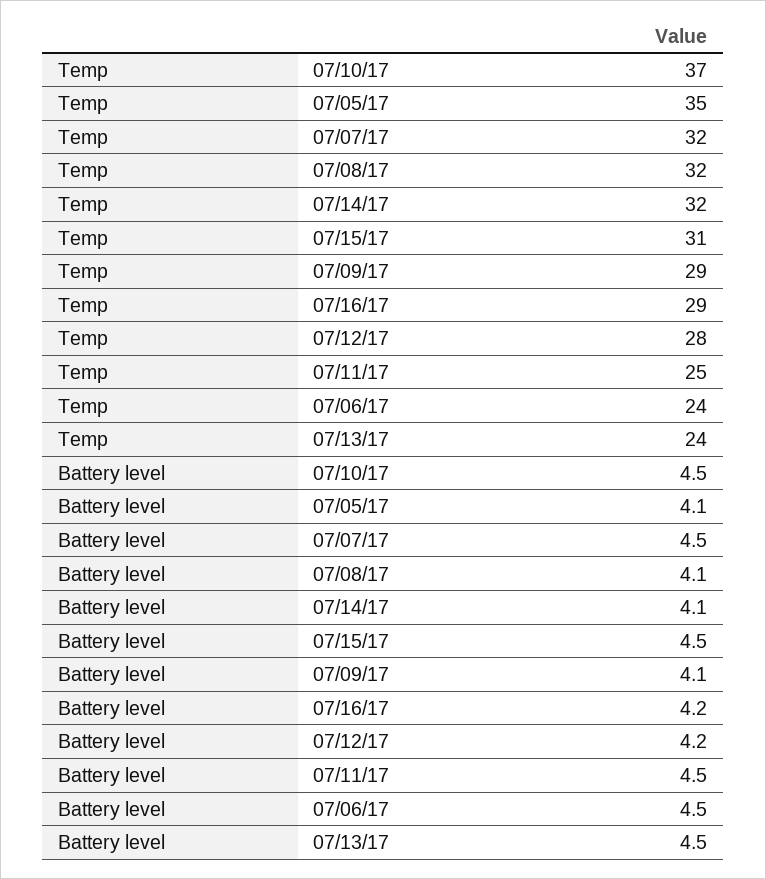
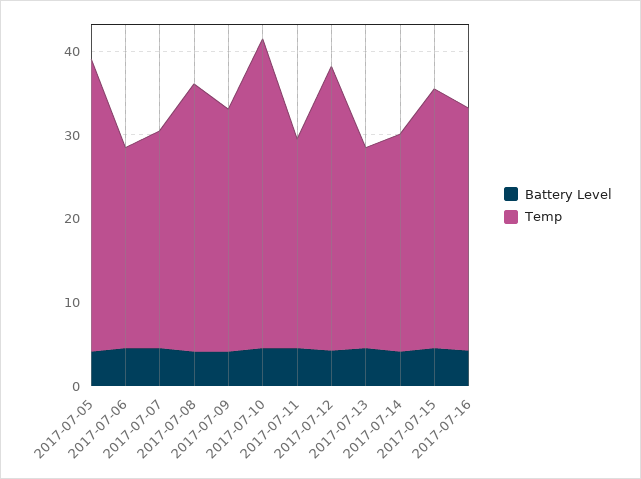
  {
    "Temp": {
      "07/10/17": 37,
      "07/05/17": 35,
-     "07/07/17": 32,
+     "07/07/17": 26,
      "07/08/17": 32,
-     "07/14/17": 32,
+     "07/14/17": 26,
      "07/15/17": 31,
      "07/09/17": 29,
      "07/16/17": 29,
-     "07/12/17": 28,
+     "07/12/17": 34,
      "07/11/17": 25,
      "07/06/17": 24,
      "07/13/17": 24
    },
    "Battery level": {
      "07/10/17": 4.5,
      "07/05/17": 4.1,
      "07/07/17": 4.5,
      "07/08/17": 4.1,
      "07/14/17": 4.1,
      "07/15/17": 4.5,
      "07/09/17": 4.1,
      "07/16/17": 4.2,
      "07/12/17": 4.2,
      "07/11/17": 4.5,
      "07/06/17": 4.5,
      "07/13/17": 4.5
    }
  }

